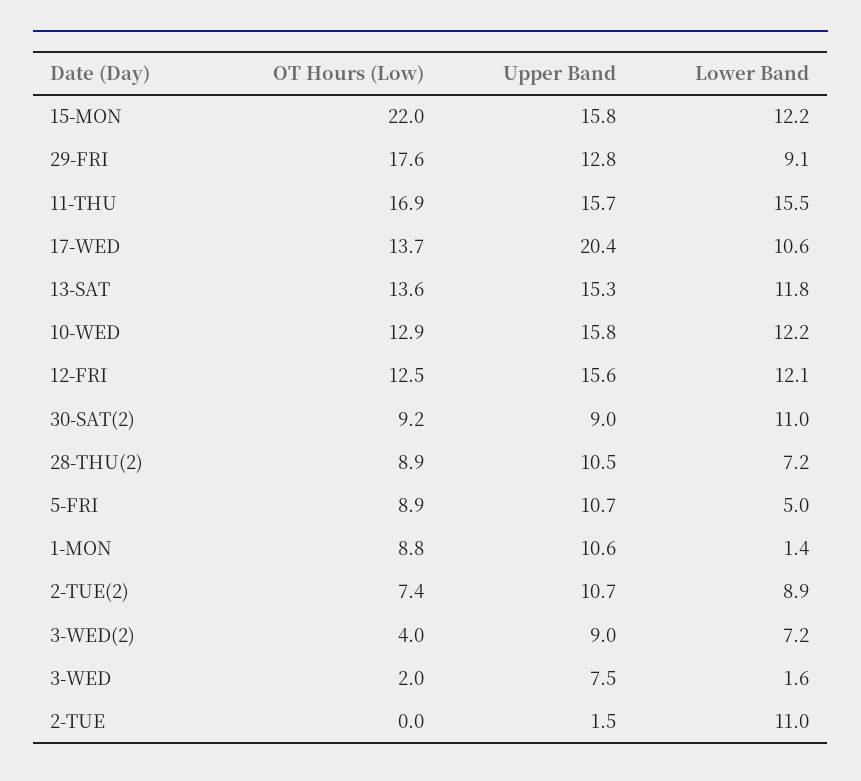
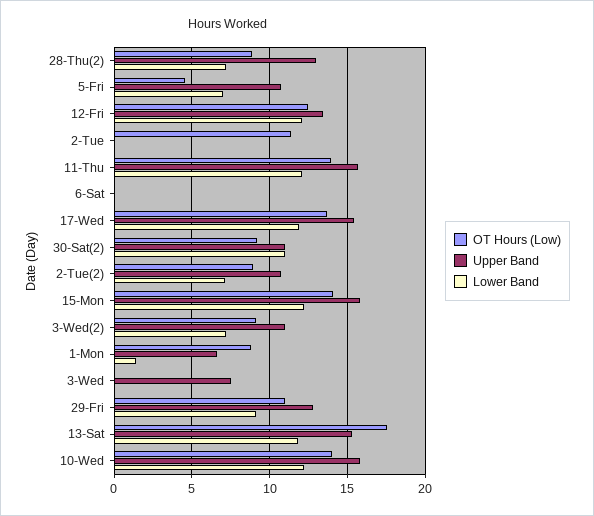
  {
    "OT Hours (Low)": {
-     "15-MON": 22,
+     "15-MON": 14,
-     "29-FRI": 17.6,
+     "29-FRI": 11,
-     "11-THU": 16.9,
+     "11-THU": 14,
      "17-WED": 13.7,
-     "13-SAT": 13.6,
+     "13-SAT": 17.5,
-     "10-WED": 12.9,
+     "10-WED": 14,
      "12-FRI": 12.5,
      "30-SAT(2)": 9.2,
      "28-THU(2)": 8.9,
-     "5-FRI": 8.9,
+     "5-FRI": 4.5,
      "1-MON": 8.8,
-     "2-TUE(2)": 7.4,
+     "2-TUE(2)": 9,
-     "3-WED(2)": 4,
+     "3-WED(2)": 9,
-     "3-WED": 2,
+     "3-WED": 0,
-     "2-TUE": 0
+     "2-TUE": 11.5,
+     "6-Sat": 0
    },
    "Upper Band": {
      "15-MON": 15.8,
      "29-FRI": 12.8,
      "11-THU": 15.7,
-     "17-WED": 20.4,
+     "17-WED": 15.5,
      "13-SAT": 15.3,
      "10-WED": 15.8,
-     "12-FRI": 15.6,
+     "12-FRI": 13.5,
-     "30-SAT(2)": 9,
+     "30-SAT(2)": 11,
-     "28-THU(2)": 10.5,
+     "28-THU(2)": 13,
      "5-FRI": 10.7,
-     "1-MON": 10.6,
+     "1-MON": 6.5,
      "2-TUE(2)": 10.7,
-     "3-WED(2)": 9,
+     "3-WED(2)": 11,
      "3-WED": 7.5,
-     "2-TUE": 1.5
+     "2-TUE": 0,
+     "6-Sat": 0
    },
    "Lower Band": {
      "15-MON": 12.2,
      "29-FRI": 9.1,
-     "11-THU": 15.5,
+     "11-THU": 12,
-     "17-WED": 10.6,
+     "17-WED": 12,
      "13-SAT": 11.8,
      "10-WED": 12.2,
      "12-FRI": 12.1,
      "30-SAT(2)": 11,
      "28-THU(2)": 7.2,
-     "5-FRI": 5,
+     "5-FRI": 7,
      "1-MON": 1.4,
-     "2-TUE(2)": 8.9,
+     "2-TUE(2)": 7,
      "3-WED(2)": 7.2,
-     "3-WED": 1.6,
+     "3-WED": 0,
-     "2-TUE": 11
+     "2-TUE": 0,
+     "6-Sat": 0
    }
  }

